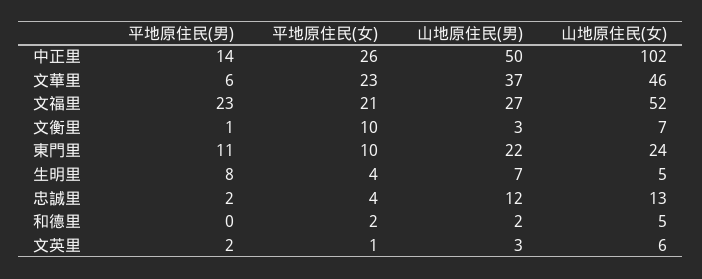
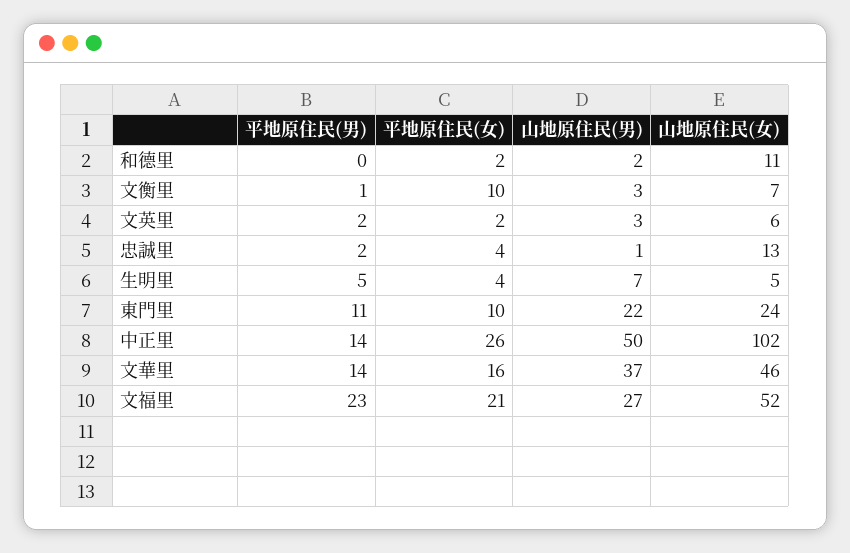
  {
    "平地原住民(男)": {
      "中正里": 14,
-     "文華里": 6,
+     "文華里": 14,
      "文福里": 23,
      "文衡里": 1,
      "東門里": 11,
-     "生明里": 8,
+     "生明里": 5,
      "忠誠里": 2,
      "和德里": 0,
      "文英里": 2
    },
    "平地原住民(女)": {
      "中正里": 26,
-     "文華里": 23,
+     "文華里": 16,
      "文福里": 21,
      "文衡里": 10,
      "東門里": 10,
      "生明里": 4,
      "忠誠里": 4,
      "和德里": 2,
-     "文英里": 1
+     "文英里": 2
    },
    "山地原住民(男)": {
      "中正里": 50,
      "文華里": 37,
      "文福里": 27,
      "文衡里": 3,
      "東門里": 22,
      "生明里": 7,
-     "忠誠里": 12,
+     "忠誠里": 1,
      "和德里": 2,
      "文英里": 3
    },
    "山地原住民(女)": {
      "中正里": 102,
      "文華里": 46,
      "文福里": 52,
      "文衡里": 7,
      "東門里": 24,
      "生明里": 5,
      "忠誠里": 13,
-     "和德里": 5,
+     "和德里": 11,
      "文英里": 6
    }
  }

